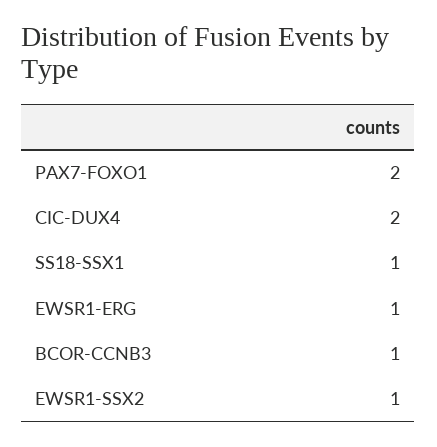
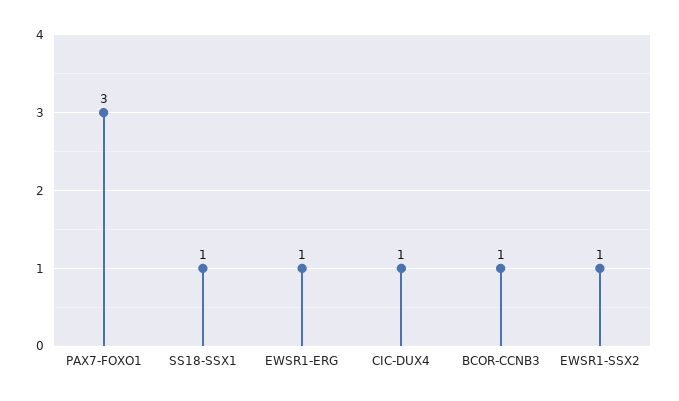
  {
-   "PAX7-FOXO1": 2,
+   "PAX7-FOXO1": 3,
-   "CIC-DUX4": 2,
+   "CIC-DUX4": 1,
    "SS18-SSX1": 1,
    "EWSR1-ERG": 1,
    "BCOR-CCNB3": 1,
    "EWSR1-SSX2": 1
  }

